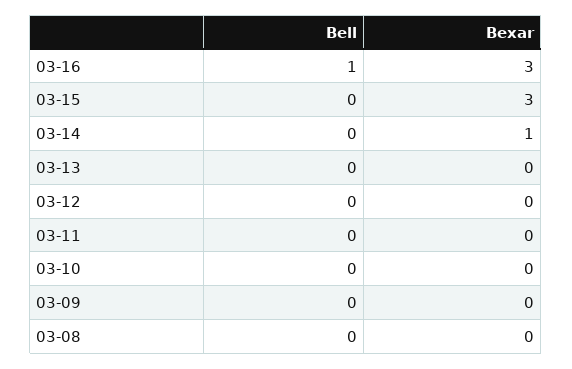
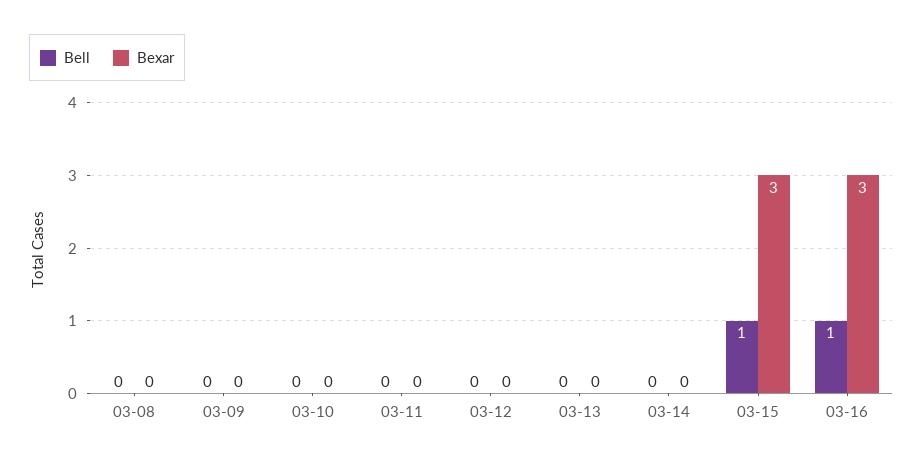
  {
    "Bell": {
      "03-16": 1,
-     "03-15": 0,
+     "03-15": 1,
      "03-14": 0,
      "03-13": 0,
      "03-12": 0,
      "03-11": 0,
      "03-10": 0,
      "03-09": 0,
      "03-08": 0
    },
    "Bexar": {
      "03-16": 3,
      "03-15": 3,
-     "03-14": 1,
+     "03-14": 0,
      "03-13": 0,
      "03-12": 0,
      "03-11": 0,
      "03-10": 0,
      "03-09": 0,
      "03-08": 0
    }
  }

